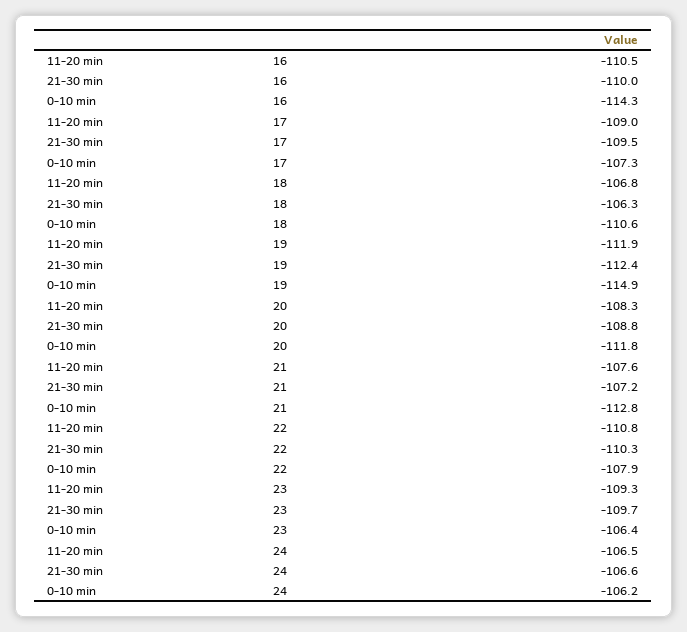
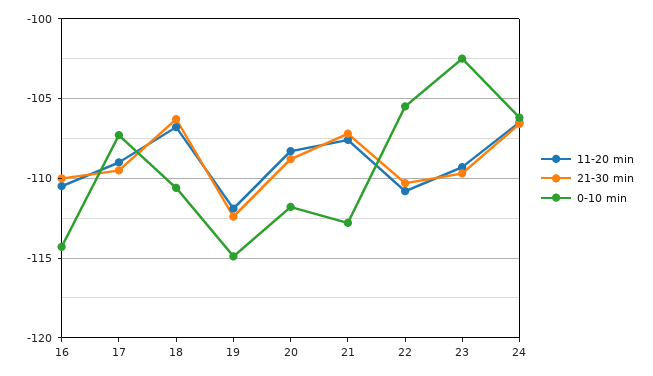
  {
    "11-20 min": {
      "16": -110.5,
      "17": -109,
      "18": -106.8,
      "19": -111.9,
      "20": -108.3,
      "21": -107.6,
      "22": -110.8,
      "23": -109.3,
      "24": -106.5
    },
    "21-30 min": {
      "16": -110,
      "17": -109.5,
      "18": -106.3,
      "19": -112.4,
      "20": -108.8,
      "21": -107.2,
      "22": -110.3,
      "23": -109.7,
      "24": -106.6
    },
    "0-10 min": {
      "16": -114.3,
      "17": -107.3,
      "18": -110.6,
      "19": -114.9,
      "20": -111.8,
      "21": -112.8,
-     "22": -107.9,
+     "22": -105.5,
-     "23": -106.4,
+     "23": -102.5,
      "24": -106.2
    }
  }

